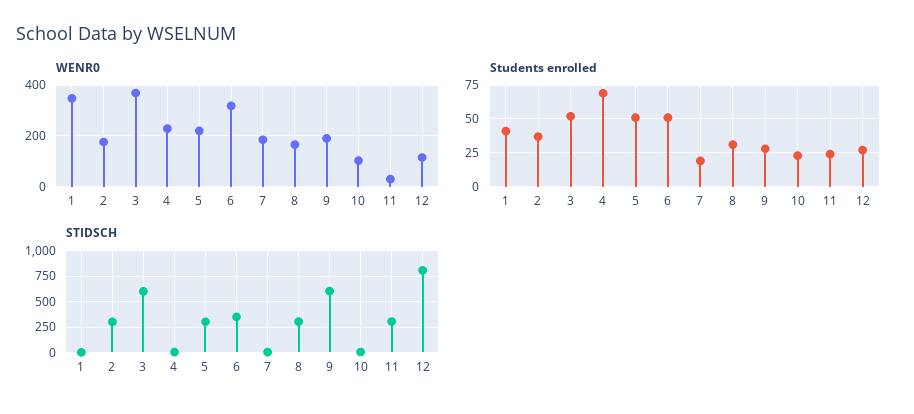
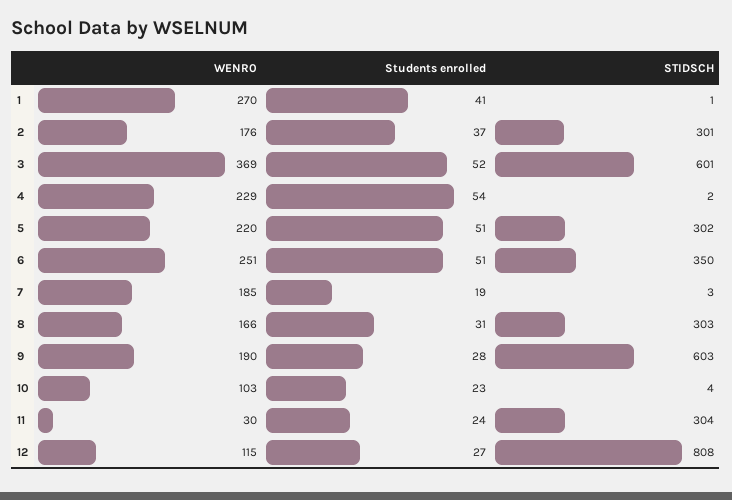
  {
    "WENR0": {
-     "1": 350,
+     "1": 270,
      "2": 176,
      "3": 369,
      "4": 229,
      "5": 220,
-     "6": 325,
+     "6": 251,
      "7": 185,
      "8": 166,
      "9": 190,
      "10": 103,
      "11": 30,
      "12": 115
    },
    "Students enrolled": {
      "1": 41,
      "2": 37,
      "3": 52,
-     "4": 70,
+     "4": 54,
      "5": 51,
      "6": 51,
      "7": 19,
      "8": 31,
      "9": 28,
      "10": 23,
      "11": 24,
      "12": 27
    },
    "STIDSCH": {
      "1": 1,
      "2": 301,
      "3": 601,
      "4": 2,
      "5": 302,
      "6": 350,
      "7": 3,
      "8": 303,
      "9": 603,
      "10": 4,
      "11": 304,
      "12": 808
    }
  }

